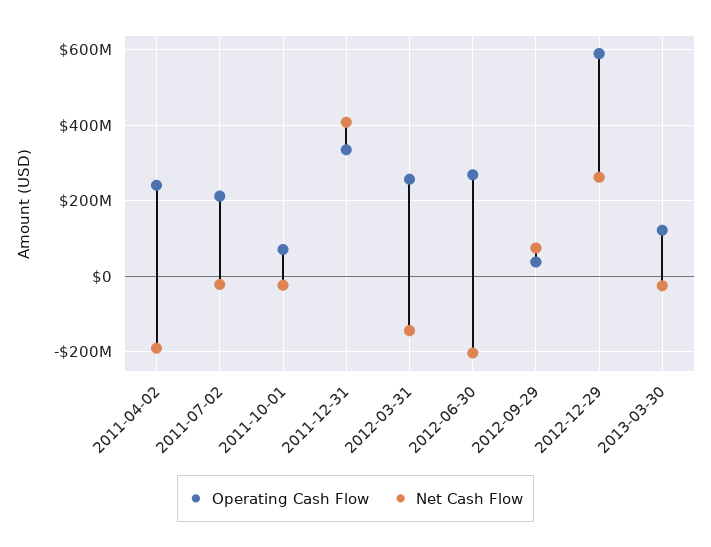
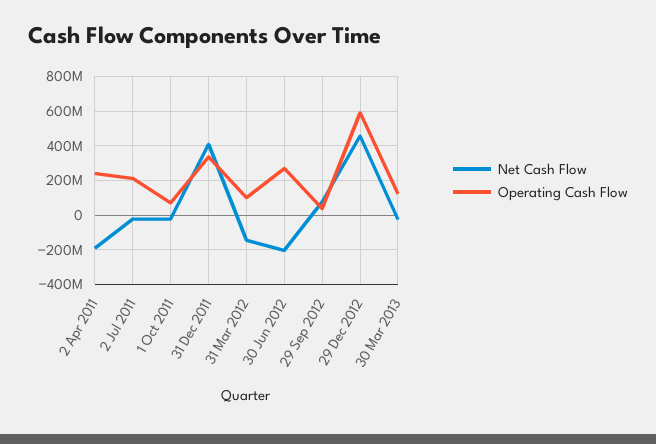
  {
    "Operating Cash Flow": {
      "2011-04-02": 240000000,
      "2011-07-02": 220000000,
      "2011-10-01": 80000000,
      "2011-12-31": 340000000,
-     "2012-03-31": 260000000,
+     "2012-03-31": 100000000,
      "2012-06-30": 260000000,
      "2012-09-29": 40000000,
      "2012-12-29": 600000000,
      "2013-03-30": 120000000
    },
    "Net Cash Flow": {
      "2011-04-02": -200000000,
      "2011-07-02": -20000000,
      "2011-10-01": -20000000,
      "2011-12-31": 400000000,
      "2012-03-31": -140000000,
      "2012-06-30": -200000000,
      "2012-09-29": 80000000,
-     "2012-12-29": 260000000,
+     "2012-12-29": 450000000,
      "2013-03-30": -20000000
    }
  }

